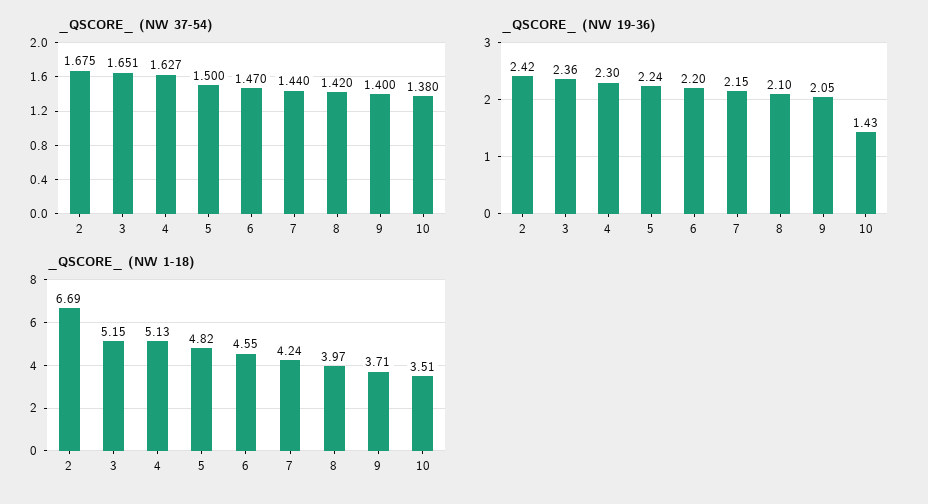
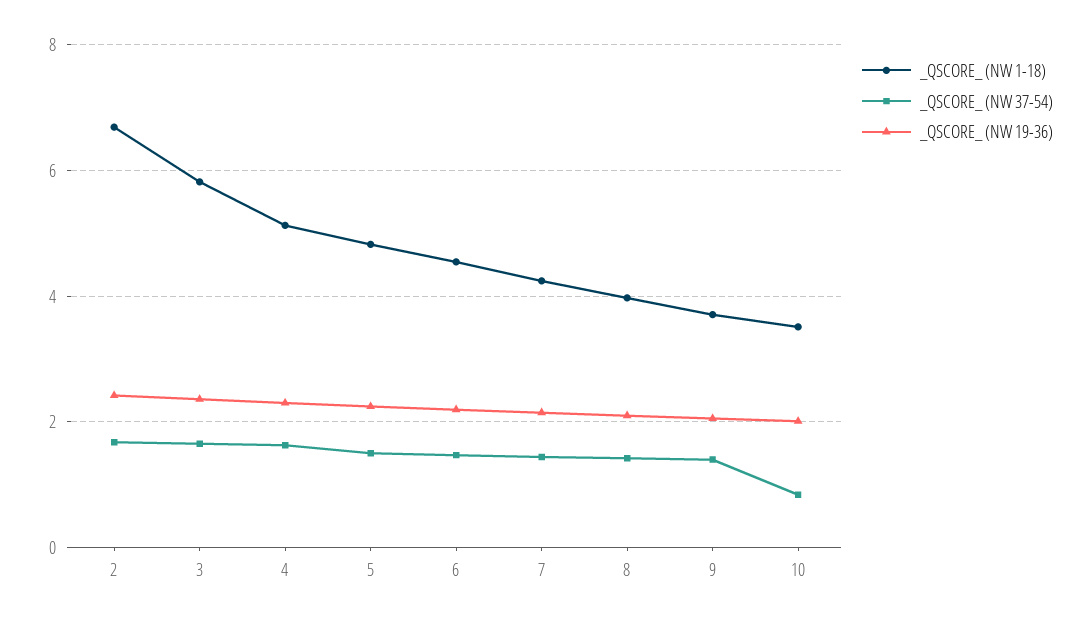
  {
    "_QSCORE_ (NW 37-54)": {
      "2": 1.675,
      "3": 1.651,
      "4": 1.627,
      "5": 1.5,
      "6": 1.47,
      "7": 1.44,
      "8": 1.42,
      "9": 1.4,
-     "10": 1.38
+     "10": 0.8
    },
    "_QSCORE_ (NW 19-36)": {
      "2": 2.42,
      "3": 2.36,
      "4": 2.3,
      "5": 2.24,
      "6": 2.2,
      "7": 2.15,
      "8": 2.1,
      "9": 2.05,
-     "10": 1.43
+     "10": 2
    },
    "_QSCORE_ (NW 1-18)": {
      "2": 6.69,
-     "3": 5.15,
+     "3": 5.8,
      "4": 5.13,
      "5": 4.82,
      "6": 4.55,
      "7": 4.24,
      "8": 3.97,
      "9": 3.71,
      "10": 3.51
    }
  }

